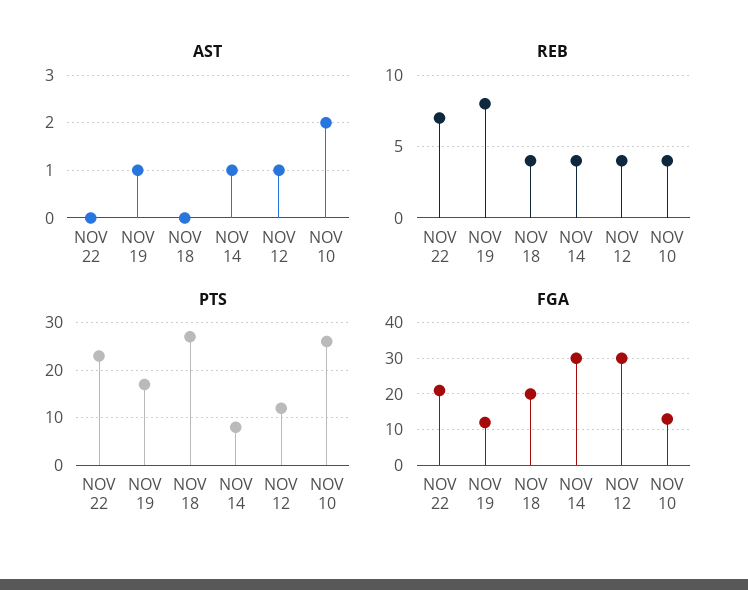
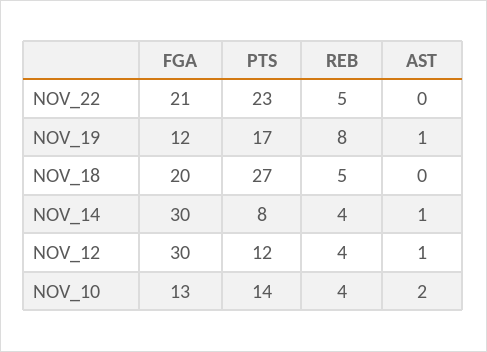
  {
    "AST": {
      "NOV 22": 0,
      "NOV 19": 1,
      "NOV 18": 0,
      "NOV 14": 1,
      "NOV 12": 1,
      "NOV 10": 2
    },
    "REB": {
-     "NOV 22": 7,
+     "NOV 22": 5,
      "NOV 19": 8,
-     "NOV 18": 4,
+     "NOV 18": 5,
      "NOV 14": 4,
      "NOV 12": 4,
      "NOV 10": 4
    },
    "PTS": {
      "NOV 22": 23,
      "NOV 19": 17,
      "NOV 18": 27,
      "NOV 14": 8,
      "NOV 12": 12,
-     "NOV 10": 25
+     "NOV 10": 14
    },
    "FGA": {
      "NOV 22": 21,
      "NOV 19": 12,
      "NOV 18": 20,
      "NOV 14": 30,
      "NOV 12": 30,
      "NOV 10": 13
    }
  }

